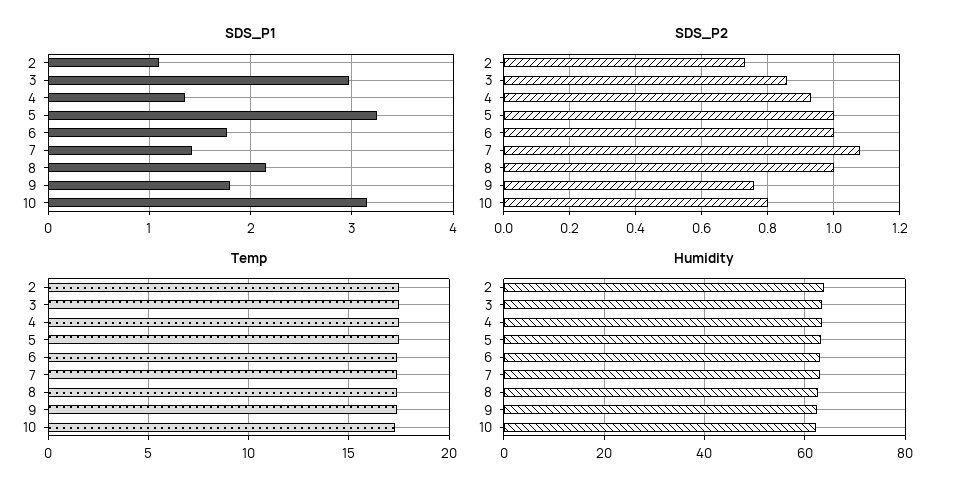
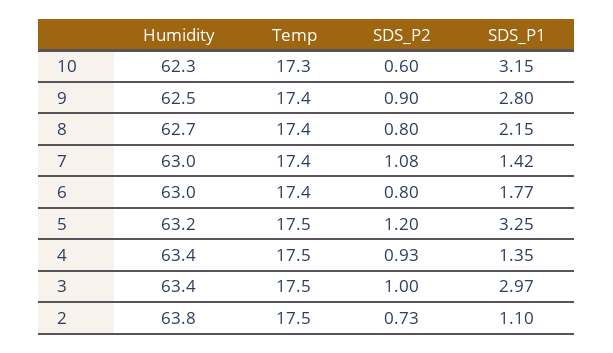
  {
    "SDS_P1": {
      "2": 1.1,
      "3": 2.97,
      "4": 1.35,
      "5": 3.25,
      "6": 1.77,
      "7": 1.42,
      "8": 2.15,
-     "9": 1.8,
+     "9": 2.8,
      "10": 3.15
    },
    "SDS_P2": {
      "2": 0.73,
-     "3": 0.85,
+     "3": 1,
      "4": 0.93,
-     "5": 1,
+     "5": 1.2,
-     "6": 1,
+     "6": 0.8,
      "7": 1.08,
-     "8": 1,
+     "8": 0.8,
-     "9": 0.75,
+     "9": 0.9,
-     "10": 0.8
+     "10": 0.6
    },
    "Temp": {
      "2": 17.5,
      "3": 17.5,
      "4": 17.5,
      "5": 17.5,
      "6": 17.4,
      "7": 17.4,
      "8": 17.4,
      "9": 17.4,
      "10": 17.3
    },
    "Humidity": {
      "2": 63.8,
      "3": 63.4,
      "4": 63.4,
      "5": 63.2,
      "6": 63,
      "7": 63,
      "8": 62.7,
      "9": 62.5,
      "10": 62.3
    }
  }

